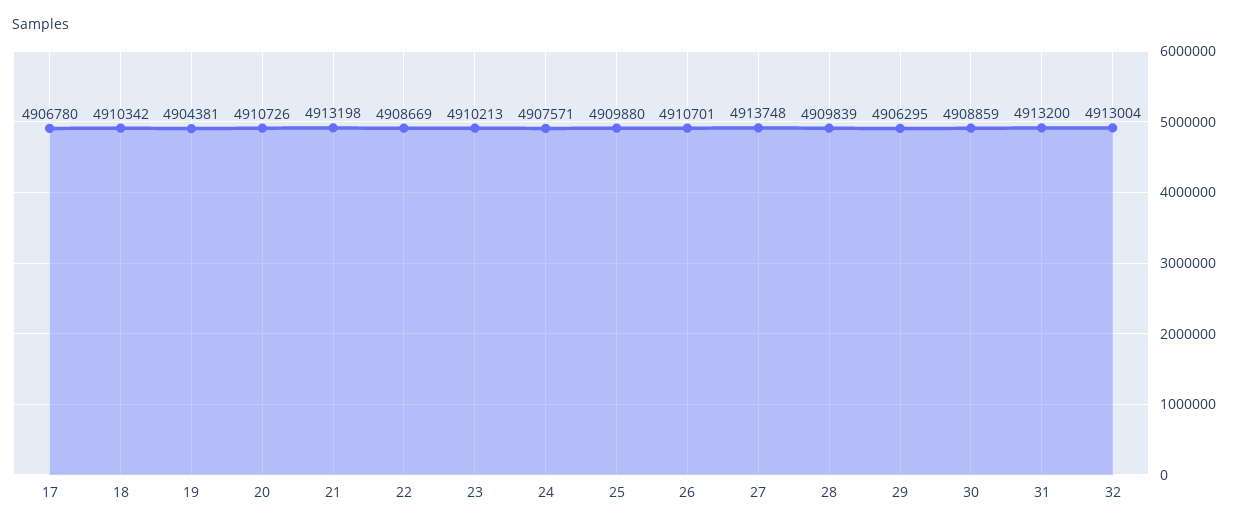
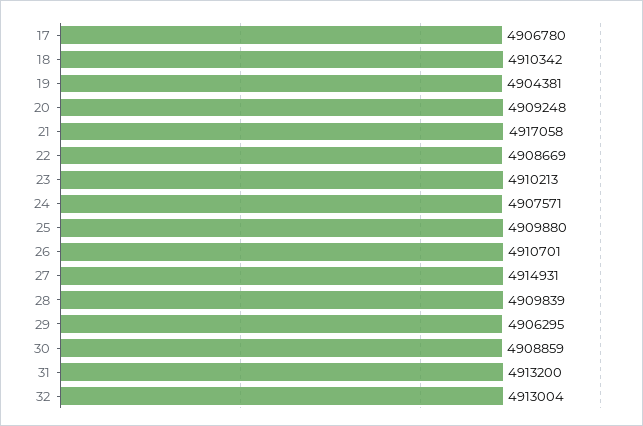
  {
    "17": 4906780,
    "18": 4910342,
    "19": 4904381,
-   "20": 4910726,
+   "20": 4909248,
-   "21": 4913198,
+   "21": 4917058,
    "22": 4908669,
    "23": 4910213,
    "24": 4907571,
    "25": 4909880,
    "26": 4910701,
-   "27": 4913748,
+   "27": 4914931,
    "28": 4909839,
    "29": 4906295,
    "30": 4908859,
    "31": 4913200,
    "32": 4913004
  }

